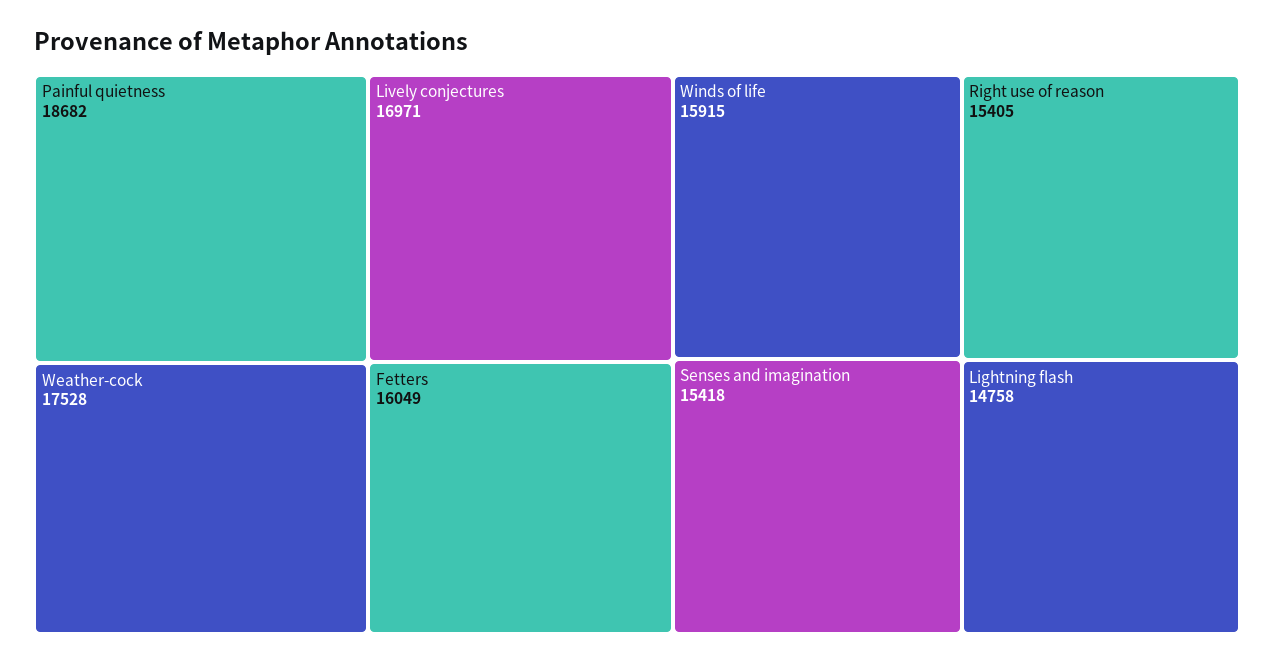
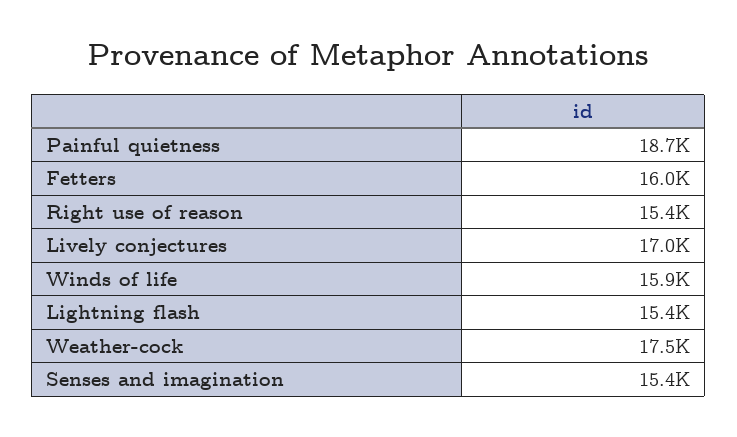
  {
    "Painful quietness": 18682,
    "Weather-cock": 17528,
    "Lively conjectures": 16971,
    "Fetters": 16049,
    "Winds of life": 15915,
    "Senses and imagination": 15418,
    "Right use of reason": 15405,
-   "Lightning flash": 14758
+   "Lightning flash": 15400
  }

